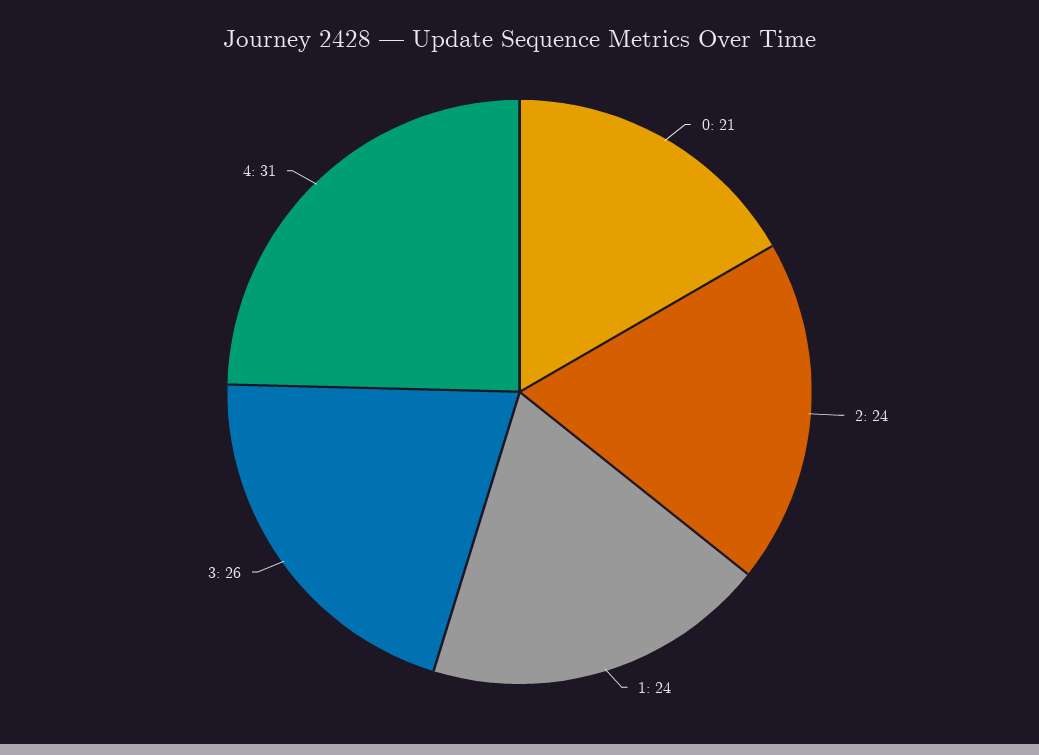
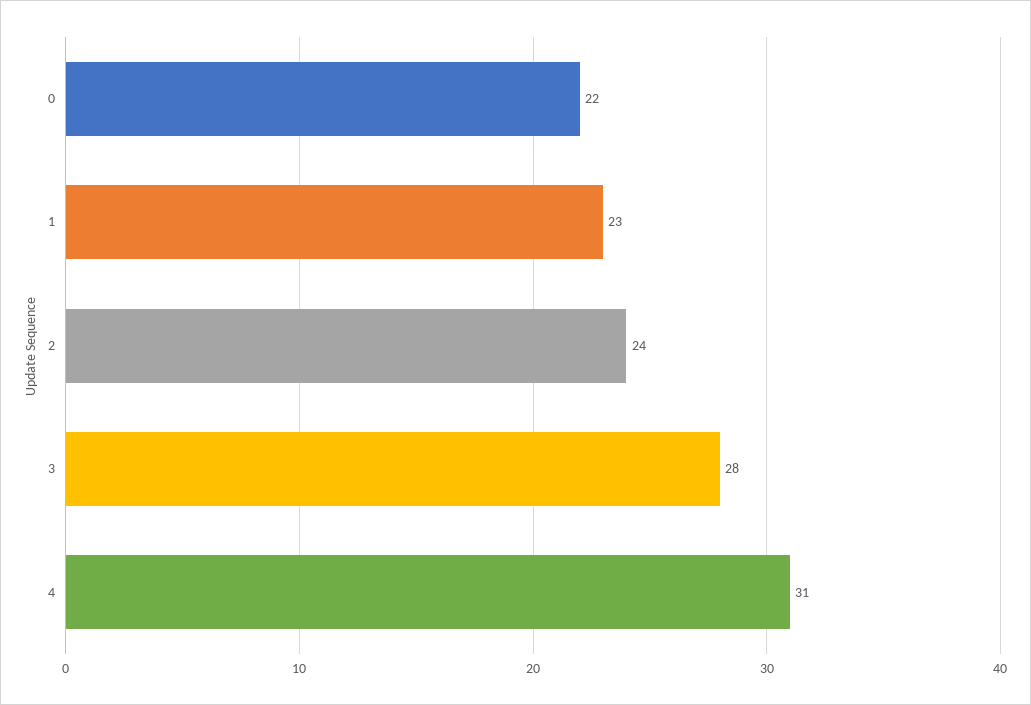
  {
-   "0": 21,
+   "0": 22,
    "2": 24,
-   "1": 24,
+   "1": 23,
-   "3": 26,
+   "3": 28,
    "4": 31
  }

